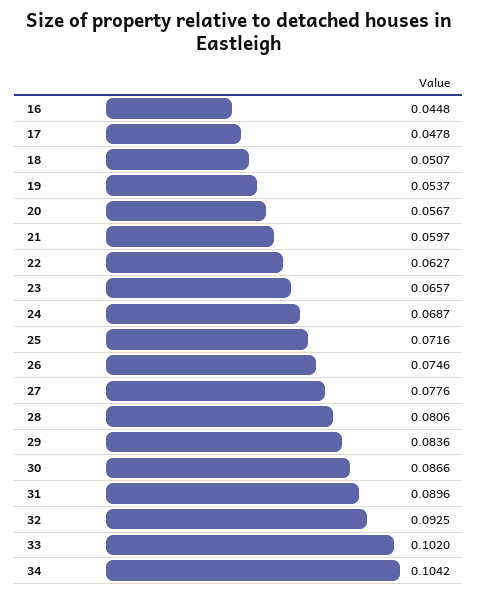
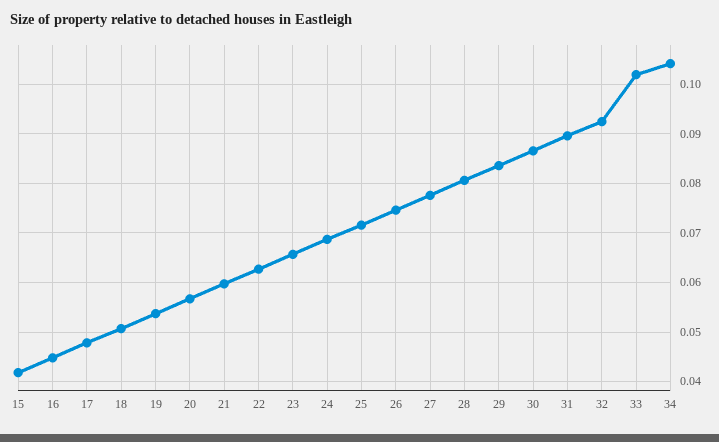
  {
    "16": 0.0448,
    "17": 0.0478,
    "18": 0.0507,
    "19": 0.0537,
    "20": 0.0567,
    "21": 0.0597,
    "22": 0.0627,
    "23": 0.0657,
    "24": 0.0687,
    "25": 0.0716,
    "26": 0.0746,
    "27": 0.0776,
    "28": 0.0806,
    "29": 0.0836,
    "30": 0.0866,
    "31": 0.0896,
    "32": 0.0925,
    "33": 0.102,
-   "34": 0.1042
+   "34": 0.1042,
+   "15": 0.042
  }

